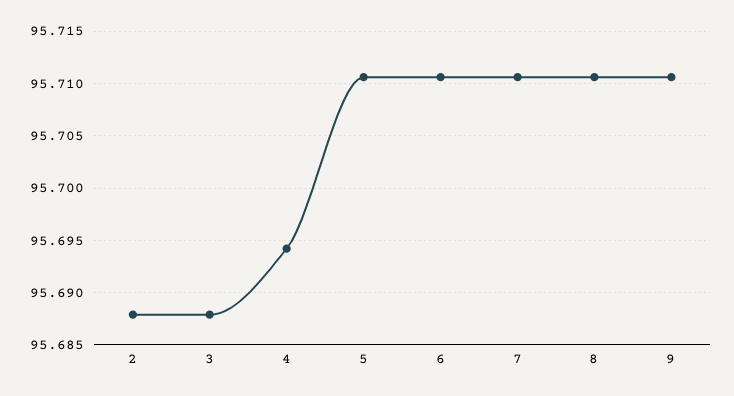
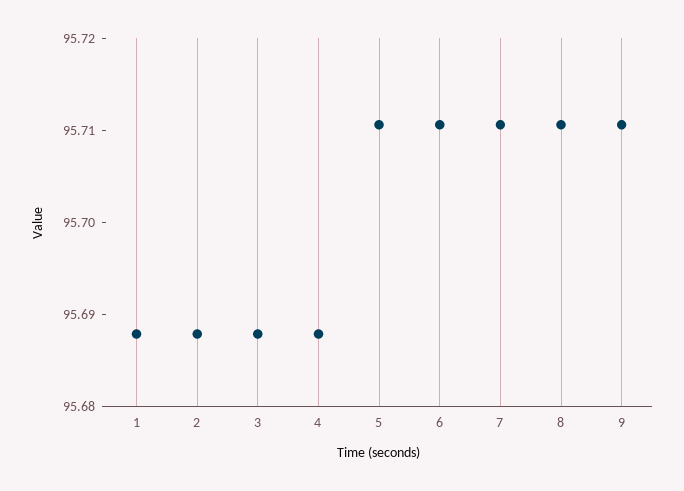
  {
    "2": 95.688,
    "3": 95.688,
-   "4": 95.694,
+   "4": 95.688,
    "5": 95.711,
    "6": 95.711,
    "7": 95.711,
    "8": 95.711,
-   "9": 95.711
+   "9": 95.711,
+   "1": 95.688
  }

